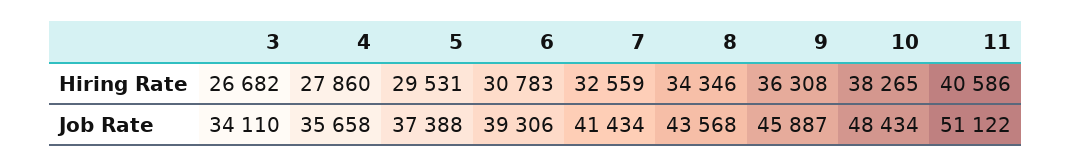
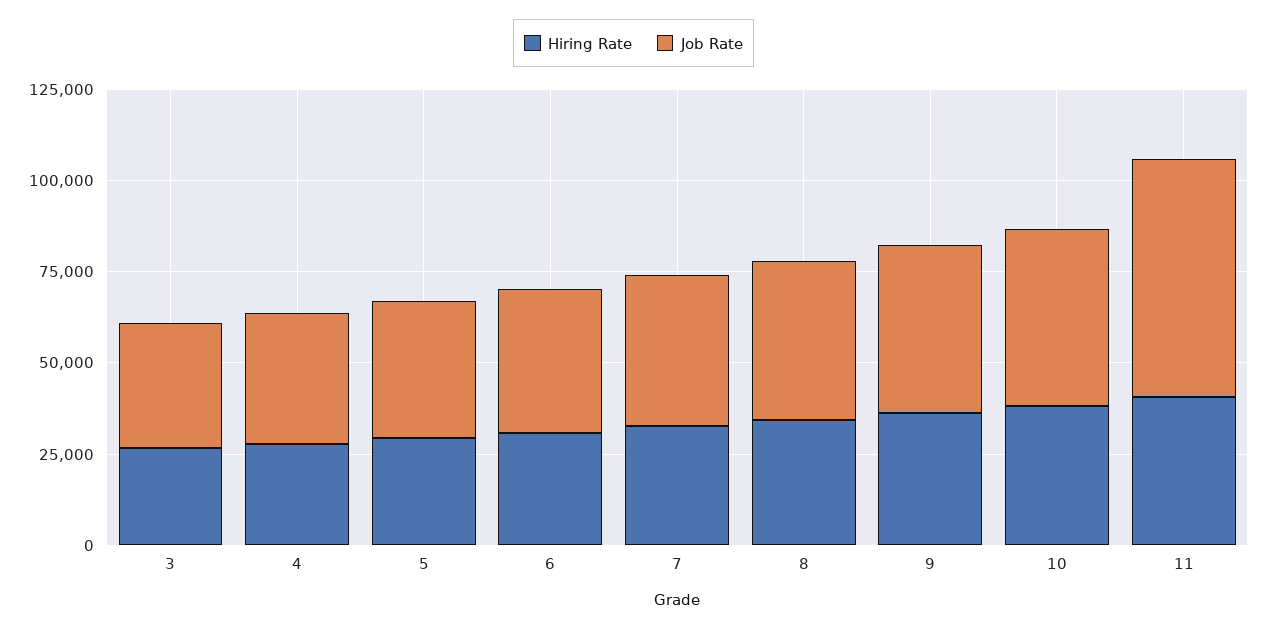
  {
    "Hiring Rate": {
      "3": 26682,
      "4": 27860,
      "5": 29531,
      "6": 30783,
      "7": 32559,
      "8": 34346,
      "9": 36308,
      "10": 38265,
      "11": 40586
    },
    "Job Rate": {
      "3": 34110,
      "4": 35658,
      "5": 37388,
      "6": 39306,
      "7": 41434,
      "8": 43568,
      "9": 45887,
      "10": 48434,
-     "11": 51122
+     "11": 65000
    }
  }

